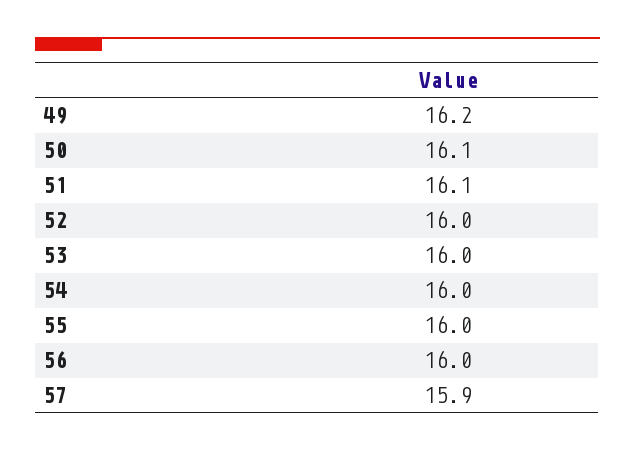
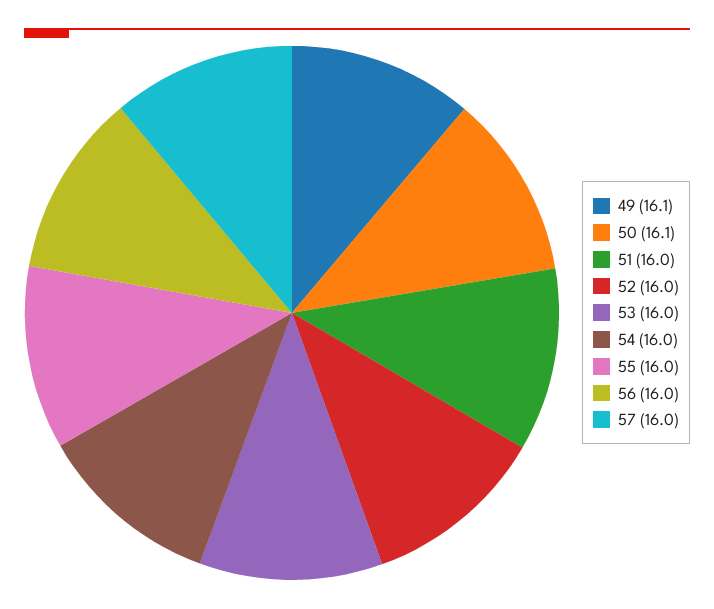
  {
-   "49": 16.2,
+   "49": 16.1,
    "50": 16.1,
-   "51": 16.1,
+   "51": 16,
    "52": 16,
    "53": 16,
    "54": 16,
    "55": 16,
    "56": 16,
-   "57": 15.9
+   "57": 16
  }

